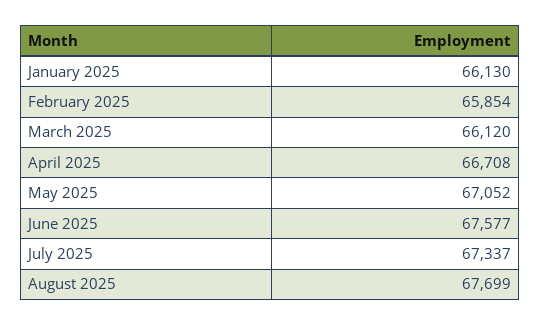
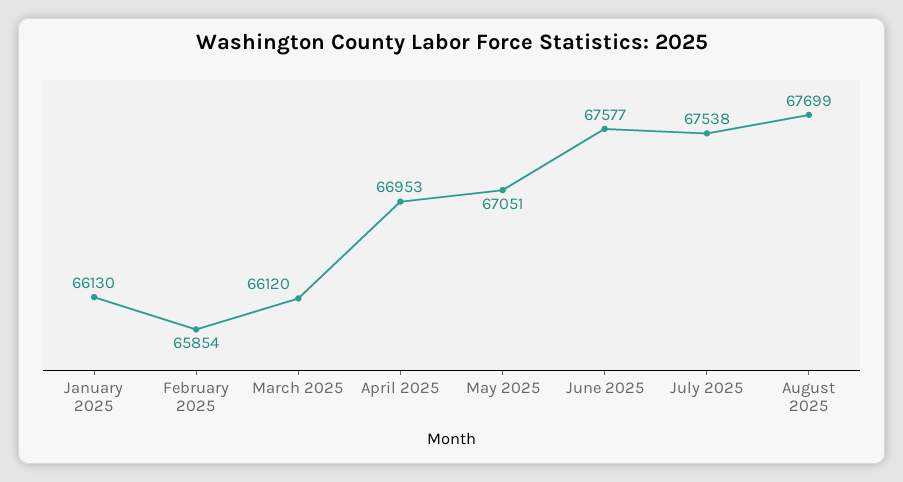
  {
    "January 2025": 66130,
    "February 2025": 65854,
    "March 2025": 66120,
-   "April 2025": 66708,
+   "April 2025": 66953,
-   "May 2025": 67052,
+   "May 2025": 67051,
    "June 2025": 67577,
-   "July 2025": 67337,
+   "July 2025": 67538,
    "August 2025": 67699
  }

